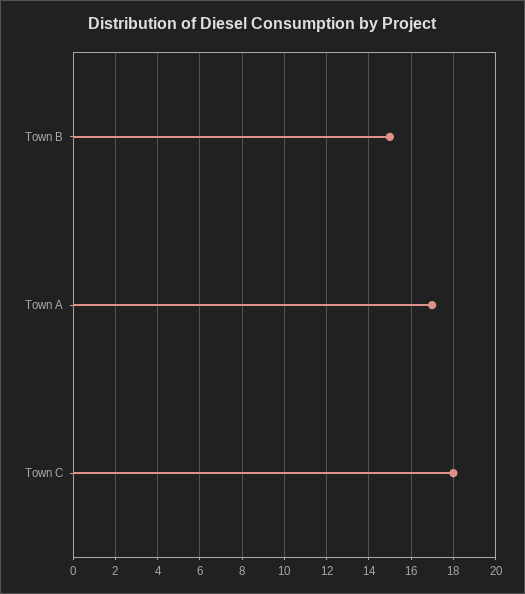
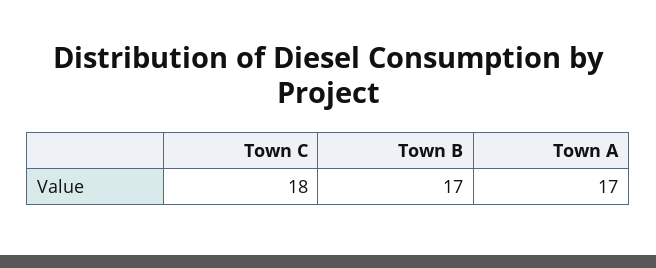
  {
-   "Town B": 15,
+   "Town B": 17,
    "Town A": 17,
    "Town C": 18
  }

